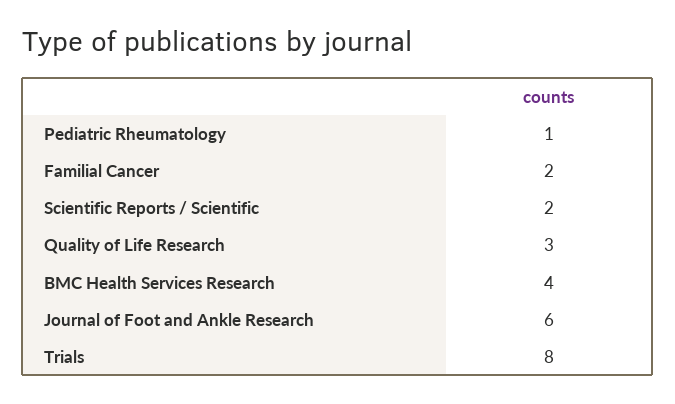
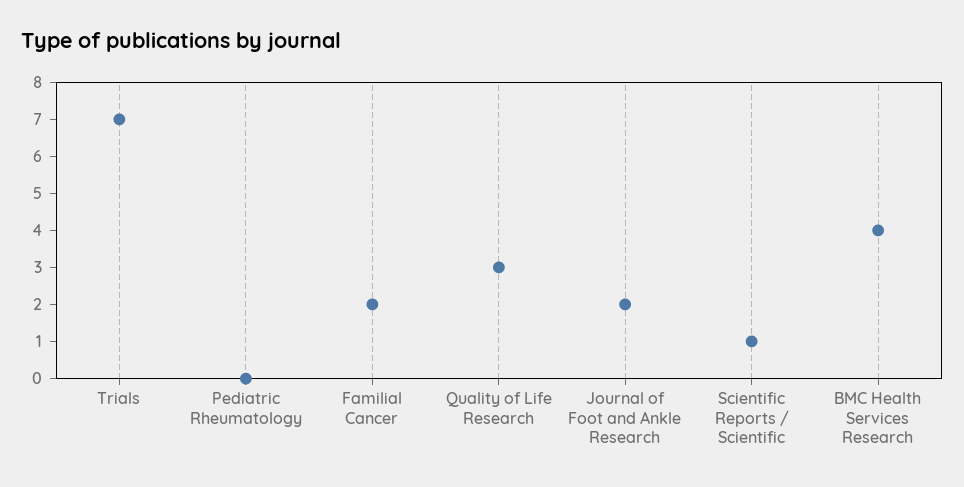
  {
-   "Pediatric Rheumatology": 1,
+   "Pediatric Rheumatology": 0,
    "Familial Cancer": 2,
-   "Scientific Reports / Scientific": 2,
+   "Scientific Reports / Scientific": 1,
    "Quality of Life Research": 3,
    "BMC Health Services Research": 4,
-   "Journal of Foot and Ankle Research": 6,
+   "Journal of Foot and Ankle Research": 2,
-   "Trials": 8
+   "Trials": 7
  }

